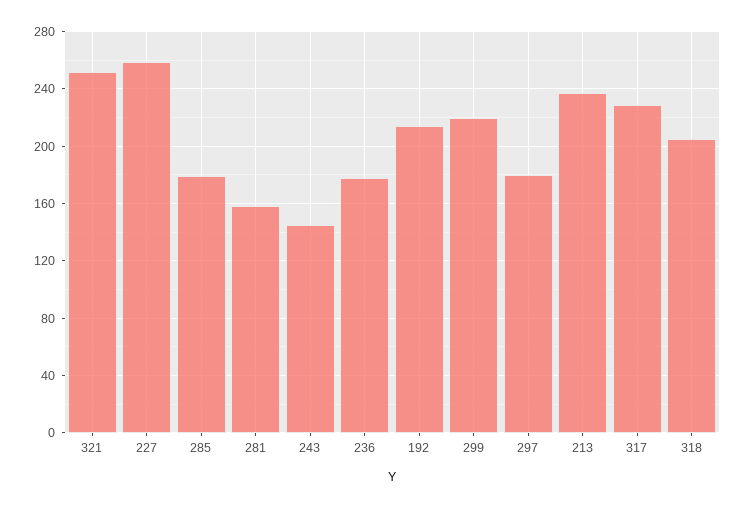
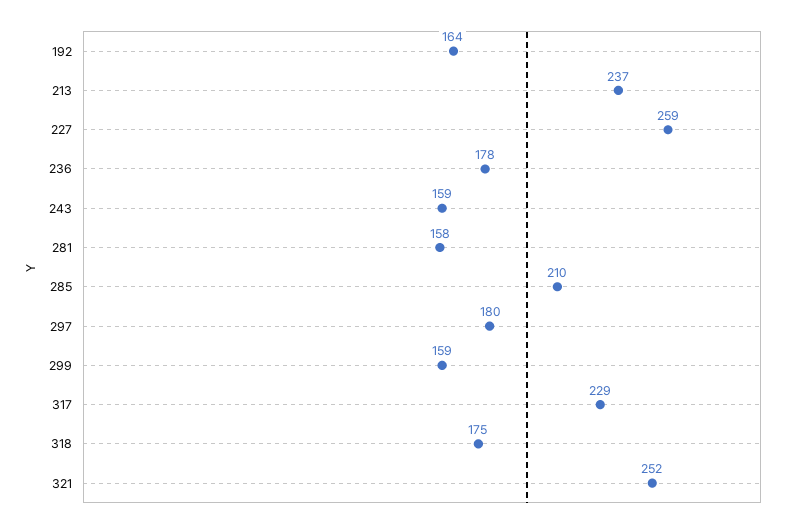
  {
    "321": 252,
    "227": 259,
-   "285": 180,
+   "285": 210,
    "281": 158,
-   "243": 145,
+   "243": 159,
    "236": 178,
-   "192": 215,
+   "192": 164,
-   "299": 220,
+   "299": 159,
    "297": 180,
    "213": 237,
    "317": 229,
-   "318": 205
+   "318": 175
  }

